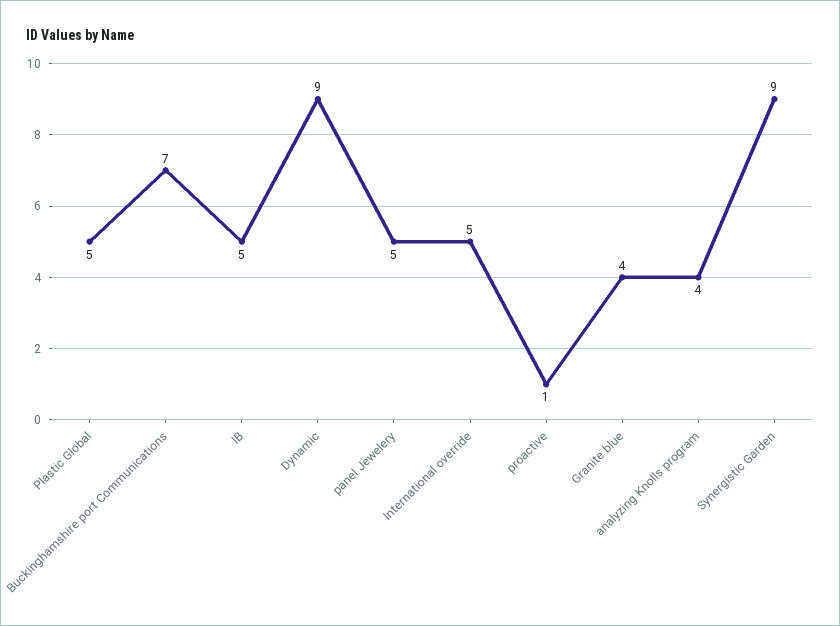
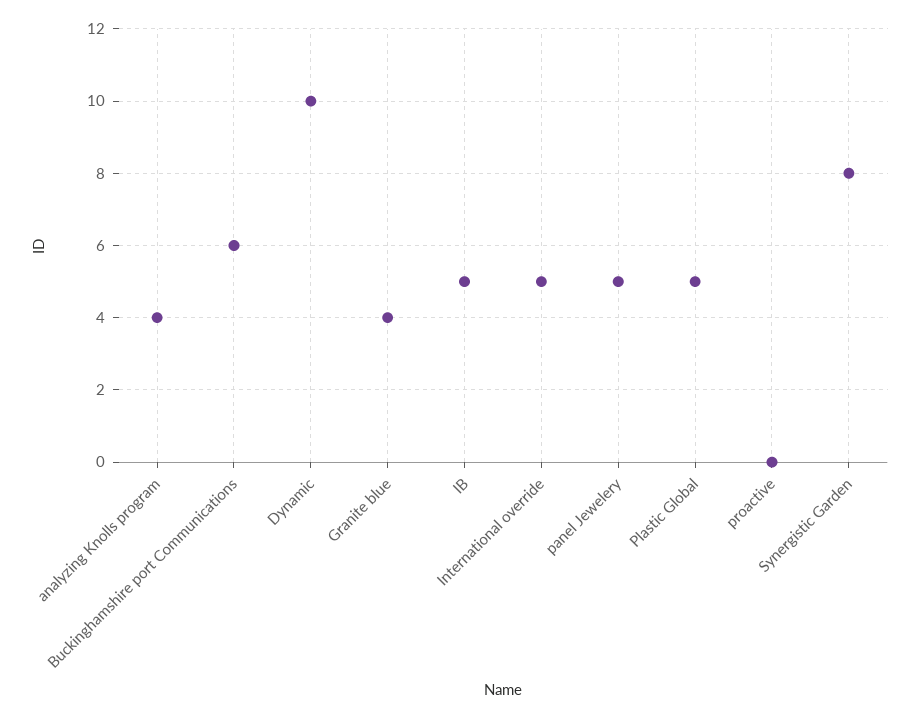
  {
    "Plastic Global": 5,
-   "Buckinghamshire port Communications": 7,
+   "Buckinghamshire port Communications": 6,
    "IB": 5,
-   "Dynamic": 9,
+   "Dynamic": 10,
    "panel Jewelery": 5,
    "International override": 5,
-   "proactive": 1,
+   "proactive": 0,
    "Granite blue": 4,
    "analyzing Knolls program": 4,
-   "Synergistic Garden": 9
+   "Synergistic Garden": 8
  }

